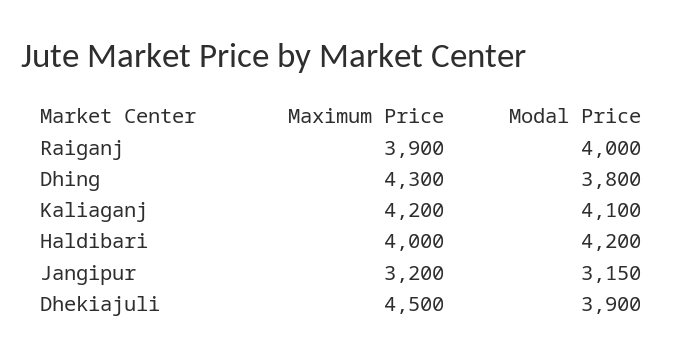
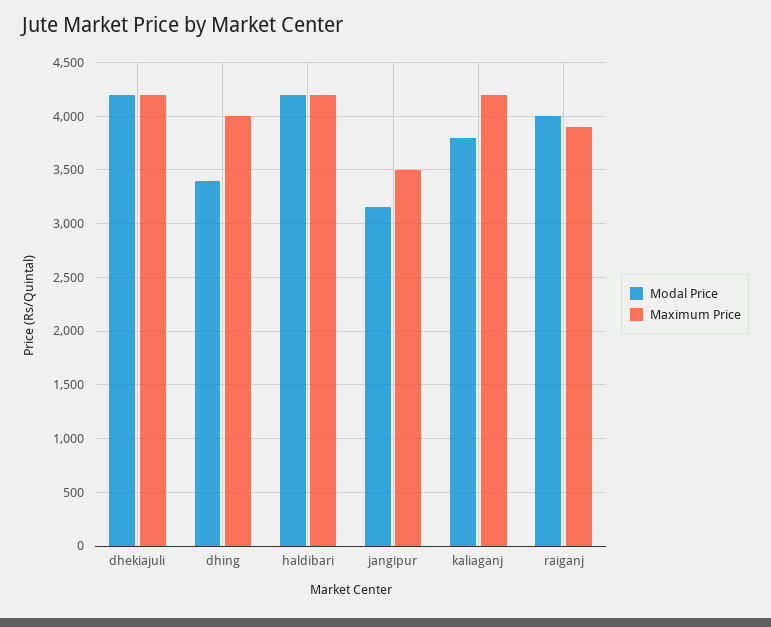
  {
    "Maximum Price": {
      "Raiganj": 3900,
-     "Dhing": 4300,
+     "Dhing": 4000,
      "Kaliaganj": 4200,
-     "Haldibari": 4000,
+     "Haldibari": 4200,
-     "Jangipur": 3200,
+     "Jangipur": 3500,
-     "Dhekiajuli": 4500
+     "Dhekiajuli": 4200
    },
    "Modal Price": {
      "Raiganj": 4000,
-     "Dhing": 3800,
+     "Dhing": 3400,
-     "Kaliaganj": 4100,
+     "Kaliaganj": 3800,
      "Haldibari": 4200,
      "Jangipur": 3150,
-     "Dhekiajuli": 3900
+     "Dhekiajuli": 4200
    }
  }

